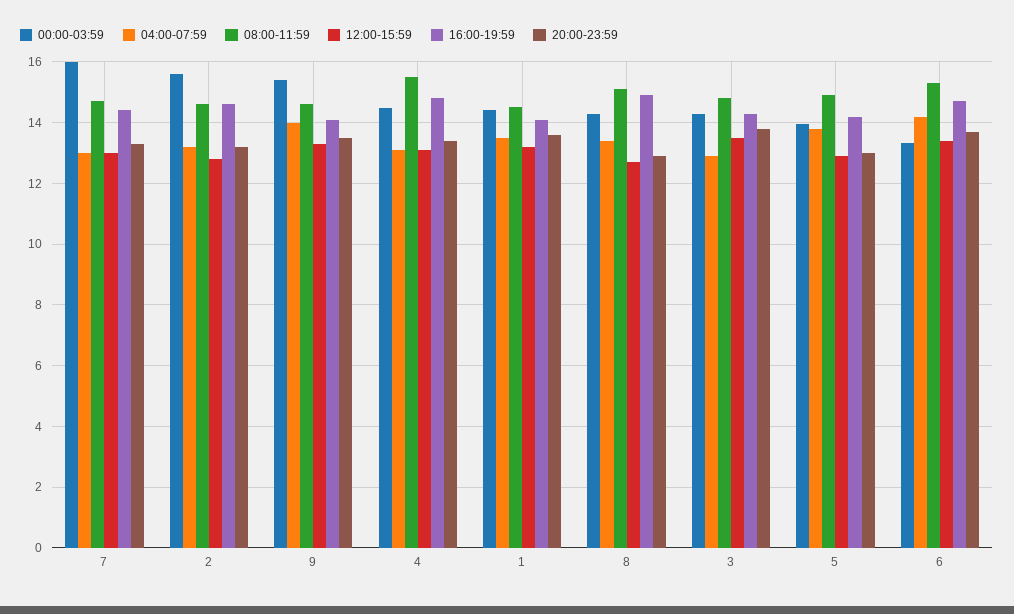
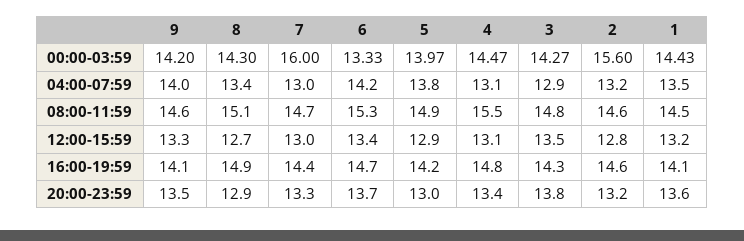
  {
    "00:00-03:59": {
      "7": 16,
      "2": 15.6,
-     "9": 15.4,
+     "9": 14.2,
      "4": 14.47,
      "1": 14.43,
      "8": 14.3,
      "3": 14.27,
      "5": 13.97,
      "6": 13.33
    },
    "04:00-07:59": {
      "7": 13,
      "2": 13.2,
      "9": 14,
      "4": 13.1,
      "1": 13.5,
      "8": 13.4,
      "3": 12.9,
      "5": 13.8,
      "6": 14.2
    },
    "08:00-11:59": {
      "7": 14.7,
      "2": 14.6,
      "9": 14.6,
      "4": 15.5,
      "1": 14.5,
      "8": 15.1,
      "3": 14.8,
      "5": 14.9,
      "6": 15.3
    },
    "12:00-15:59": {
      "7": 13,
      "2": 12.8,
      "9": 13.3,
      "4": 13.1,
      "1": 13.2,
      "8": 12.7,
      "3": 13.5,
      "5": 12.9,
      "6": 13.4
    },
    "16:00-19:59": {
      "7": 14.4,
      "2": 14.6,
      "9": 14.1,
      "4": 14.8,
      "1": 14.1,
      "8": 14.9,
      "3": 14.3,
      "5": 14.2,
      "6": 14.7
    },
    "20:00-23:59": {
      "7": 13.3,
      "2": 13.2,
      "9": 13.5,
      "4": 13.4,
      "1": 13.6,
      "8": 12.9,
      "3": 13.8,
      "5": 13,
      "6": 13.7
    }
  }

